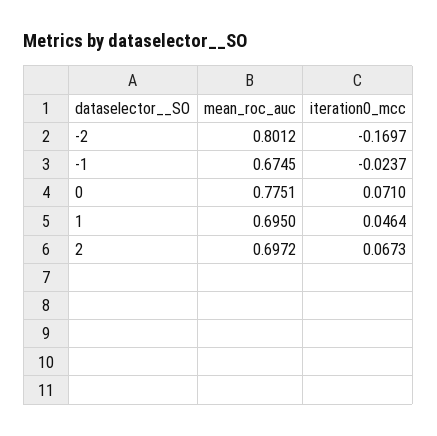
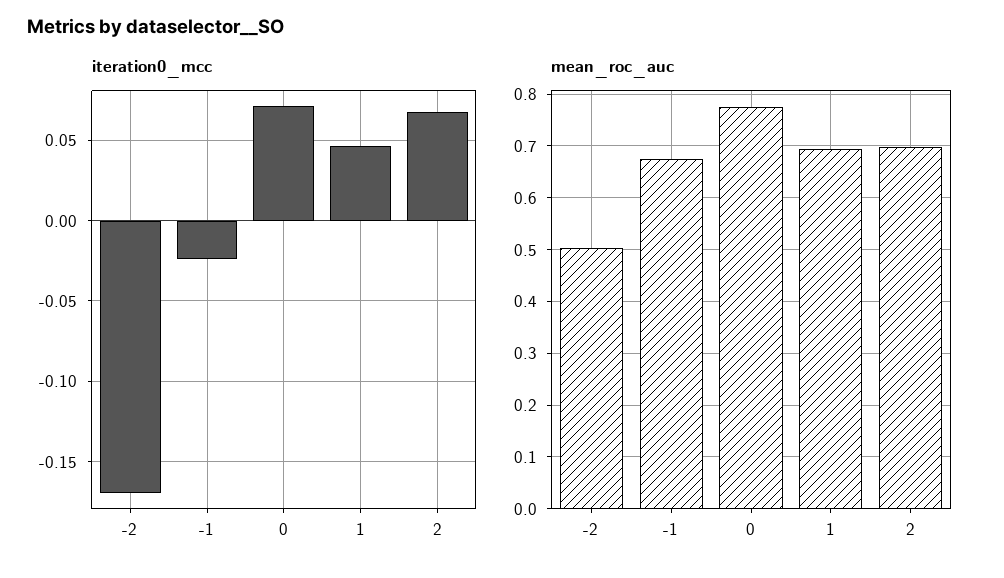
  {
    "mean_roc_auc": {
-     "-2": 0.8012,
+     "-2": 0.5,
      "-1": 0.6745,
      "0": 0.7751,
      "1": 0.695,
      "2": 0.6972
    },
    "iteration0_mcc": {
      "-2": -0.1697,
      "-1": -0.0237,
      "0": 0.071,
      "1": 0.0464,
      "2": 0.0673
    }
  }

